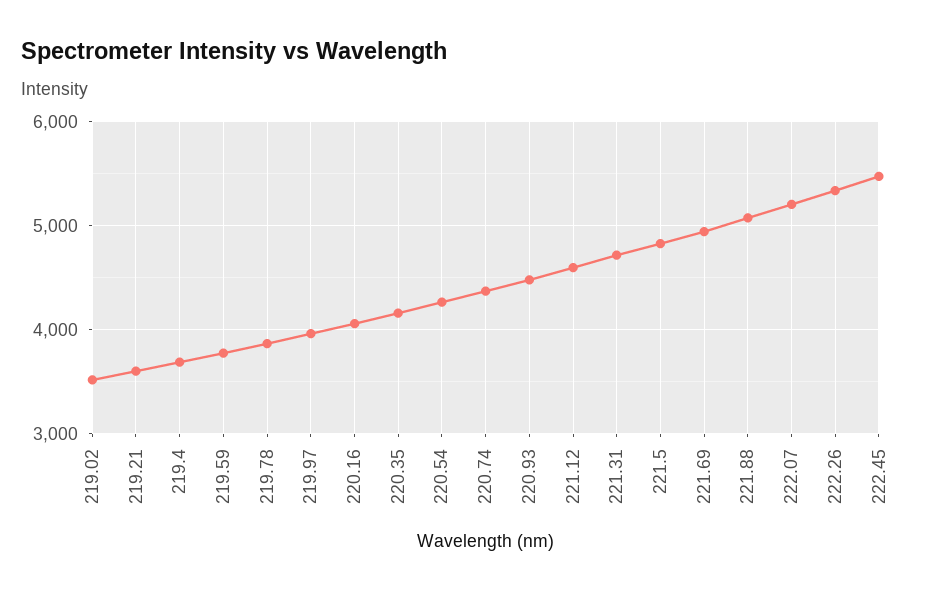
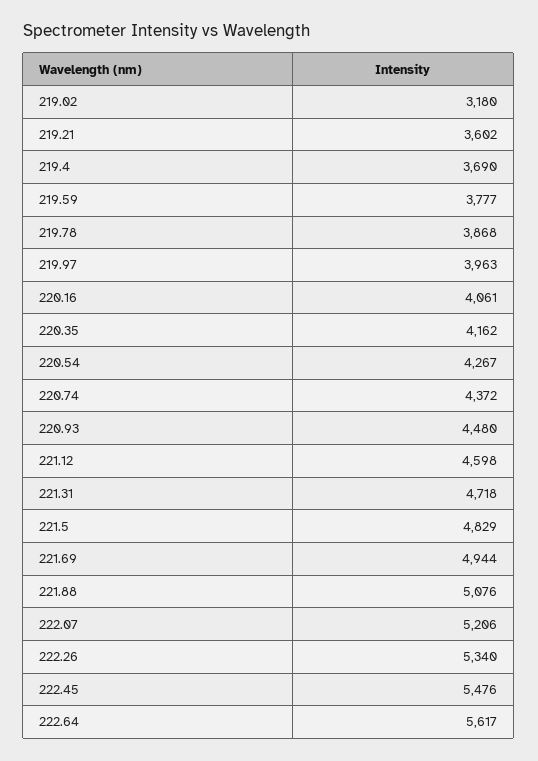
  {
-   "219.02": 3500,
+   "219.02": 3180,
    "219.21": 3602,
    "219.4": 3690,
    "219.59": 3777,
    "219.78": 3868,
    "219.97": 3963,
    "220.16": 4061,
    "220.35": 4162,
    "220.54": 4267,
    "220.74": 4372,
    "220.93": 4480,
    "221.12": 4598,
    "221.31": 4718,
    "221.5": 4829,
    "221.69": 4944,
    "221.88": 5076,
    "222.07": 5206,
    "222.26": 5340,
-   "222.45": 5476
+   "222.45": 5476,
+   "222.64": 5617
  }

